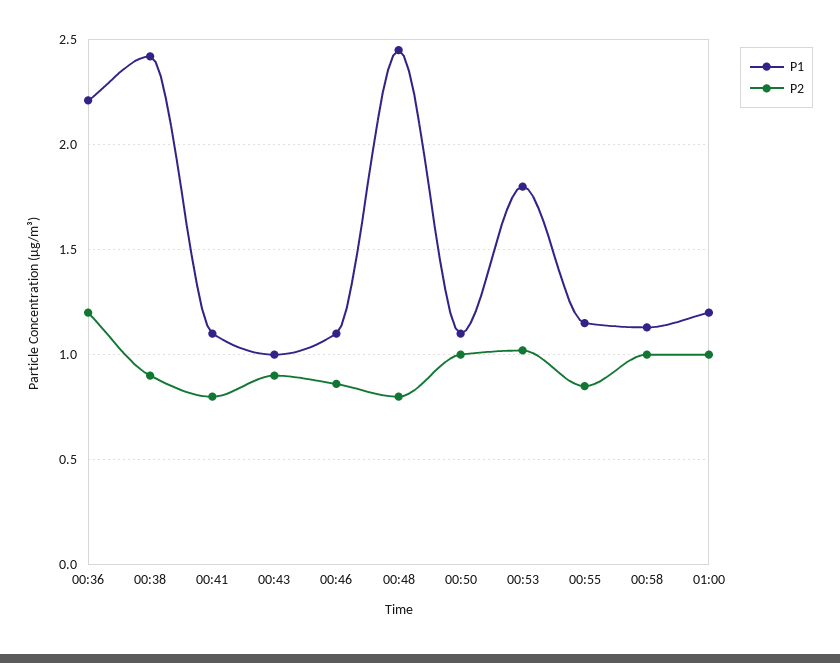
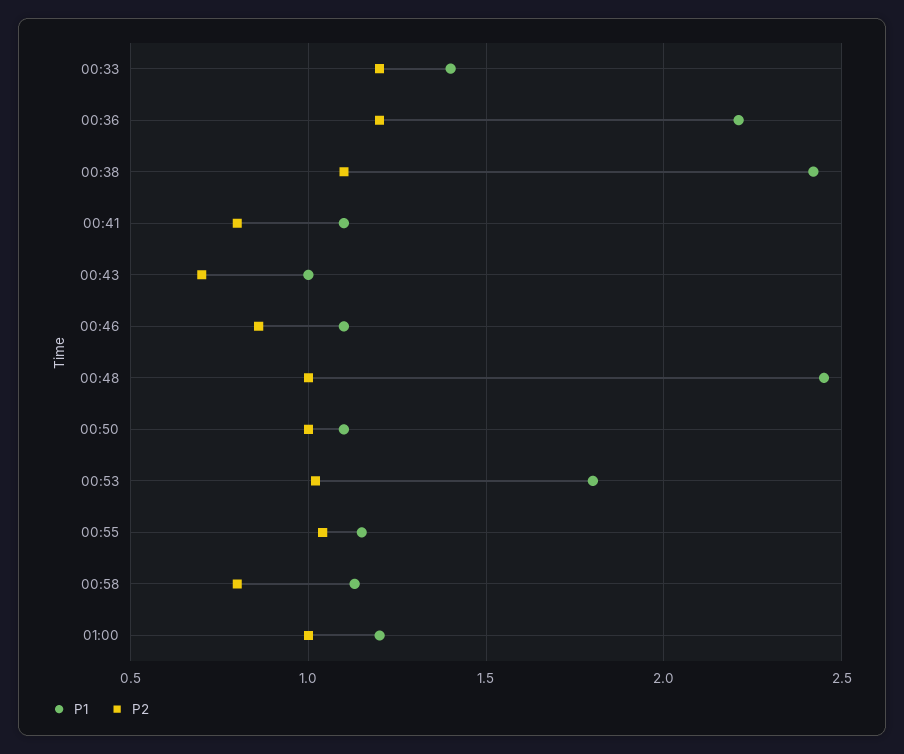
  {
    "P1": {
      "00:36": 2.2,
      "00:38": 2.4,
      "00:41": 1.1,
      "00:43": 1,
      "00:46": 1.1,
      "00:48": 2.45,
      "00:50": 1.1,
      "00:53": 1.8,
      "00:55": 1.15,
      "00:58": 1.15,
-     "01:00": 1.2
+     "01:00": 1.2,
+     "00:33": 1.4
    },
    "P2": {
      "00:36": 1.2,
-     "00:38": 0.9,
+     "00:38": 1.1,
      "00:41": 0.8,
-     "00:43": 0.9,
+     "00:43": 0.7,
      "00:46": 0.85,
-     "00:48": 0.8,
+     "00:48": 1,
      "00:50": 1,
      "00:53": 1,
-     "00:55": 0.85,
+     "00:55": 1.05,
-     "00:58": 1,
+     "00:58": 0.8,
-     "01:00": 1
+     "01:00": 1,
+     "00:33": 1.2
    }
  }

